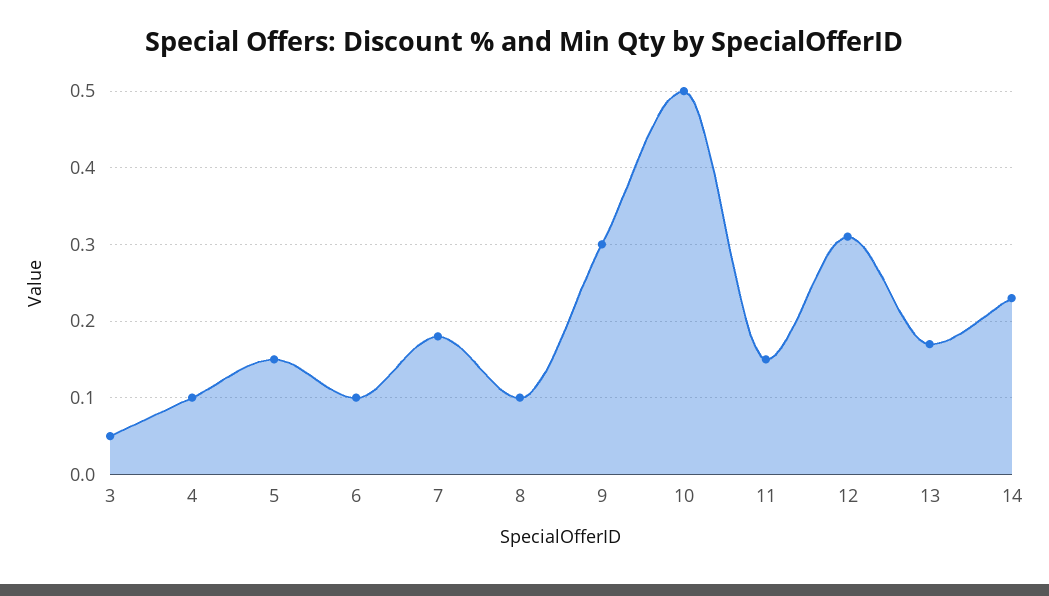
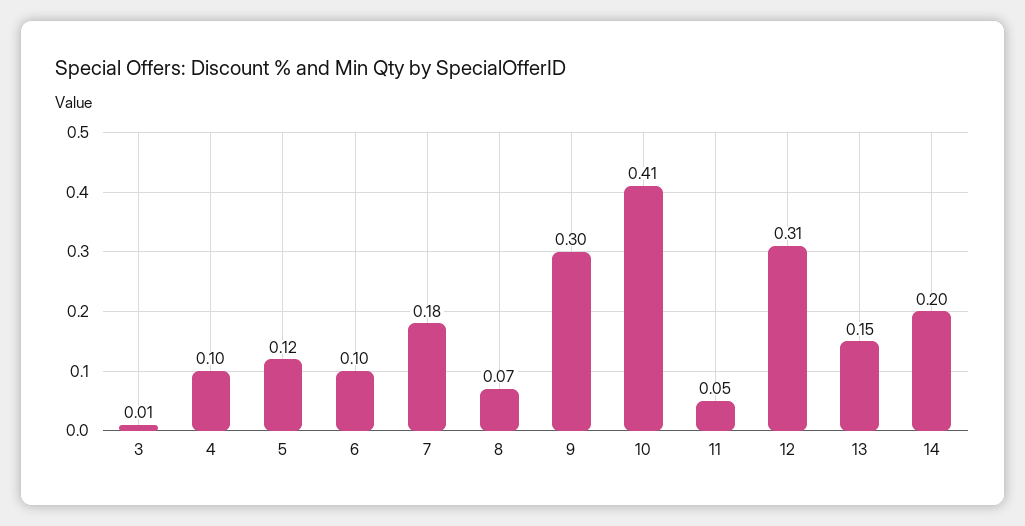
  {
-   "3": 0.05,
+   "3": 0.01,
    "4": 0.1,
-   "5": 0.15,
+   "5": 0.12,
    "6": 0.1,
    "7": 0.18,
-   "8": 0.1,
+   "8": 0.07,
    "9": 0.3,
-   "10": 0.5,
+   "10": 0.41,
-   "11": 0.15,
+   "11": 0.05,
    "12": 0.31,
-   "13": 0.17,
+   "13": 0.15,
-   "14": 0.23
+   "14": 0.2
  }

